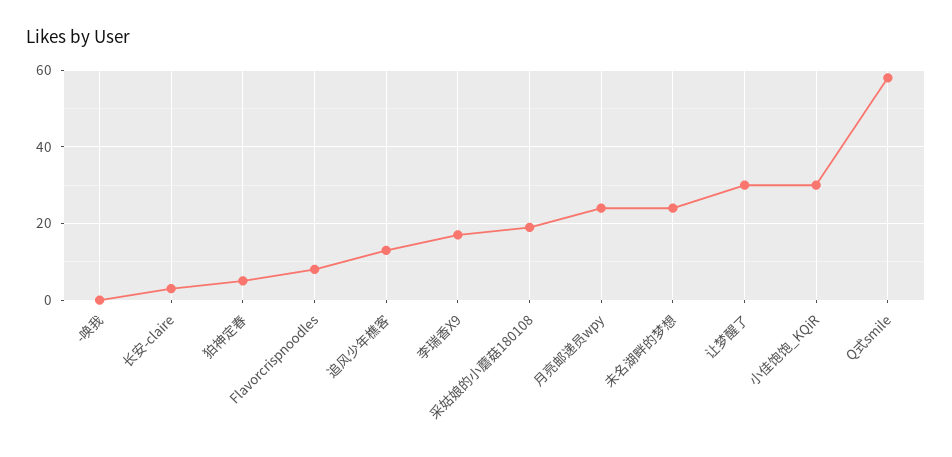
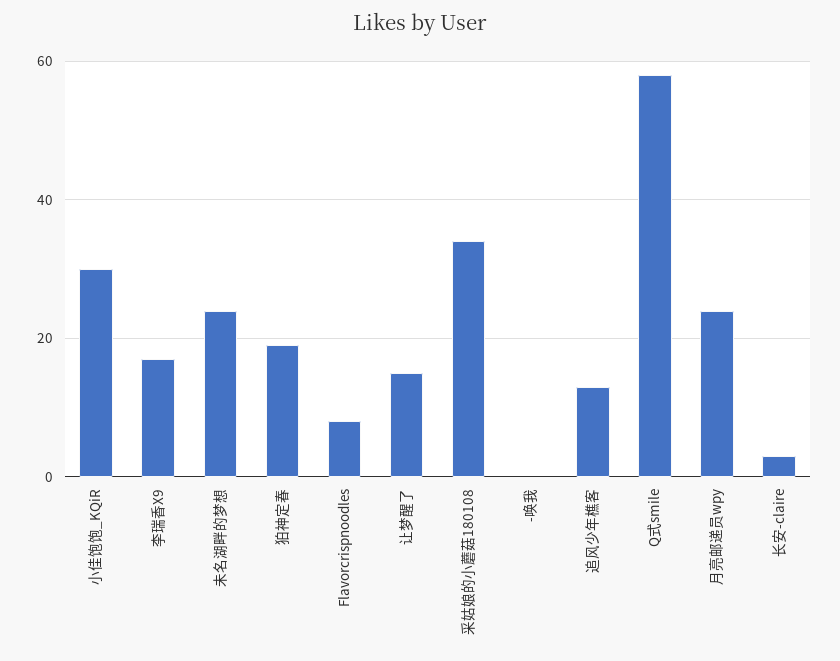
  {
    "-唤我": 0,
    "长安-claire": 5,
-   "狛神定春": 5,
+   "狛神定春": 20,
    "Flavorcrispnoodles": 10,
    "追风少年樵客": 15,
    "李瑞香X9": 15,
-   "采姑娘的小蘑菇180108": 20,
+   "采姑娘的小蘑菇180108": 35,
    "月亮邮递员wpy": 25,
    "未名湖畔的梦想": 25,
-   "让梦醒了": 30,
+   "让梦醒了": 15,
    "小佳饱饱_KQiR": 30,
    "Q式smile": 60
  }

